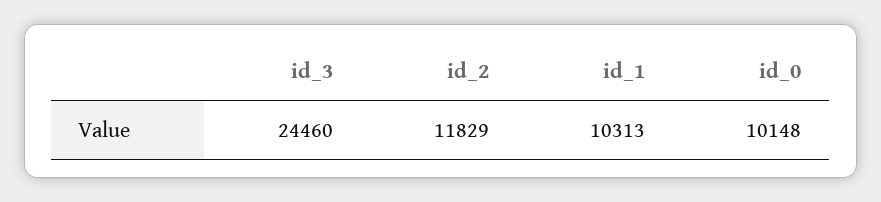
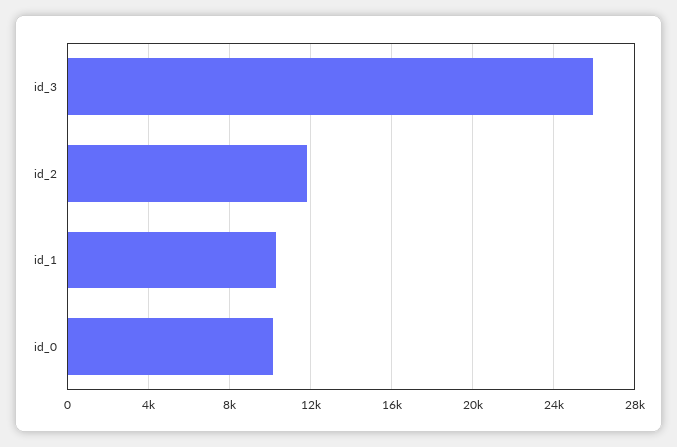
  {
-   "id_3": 24460,
+   "id_3": 26000,
    "id_2": 11829,
    "id_1": 10313,
    "id_0": 10148
  }

